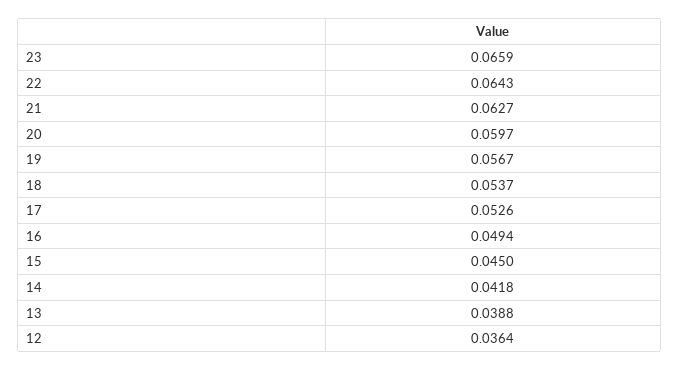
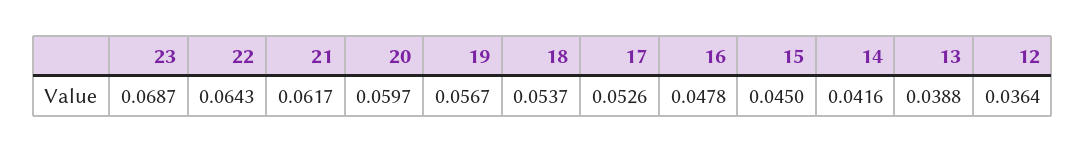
  {
-   "23": 0.0659,
+   "23": 0.0687,
    "22": 0.0643,
-   "21": 0.0627,
+   "21": 0.0617,
    "20": 0.0597,
    "19": 0.0567,
    "18": 0.0537,
    "17": 0.0526,
-   "16": 0.0494,
+   "16": 0.0478,
    "15": 0.045,
-   "14": 0.0418,
+   "14": 0.0416,
    "13": 0.0388,
    "12": 0.0364
  }

